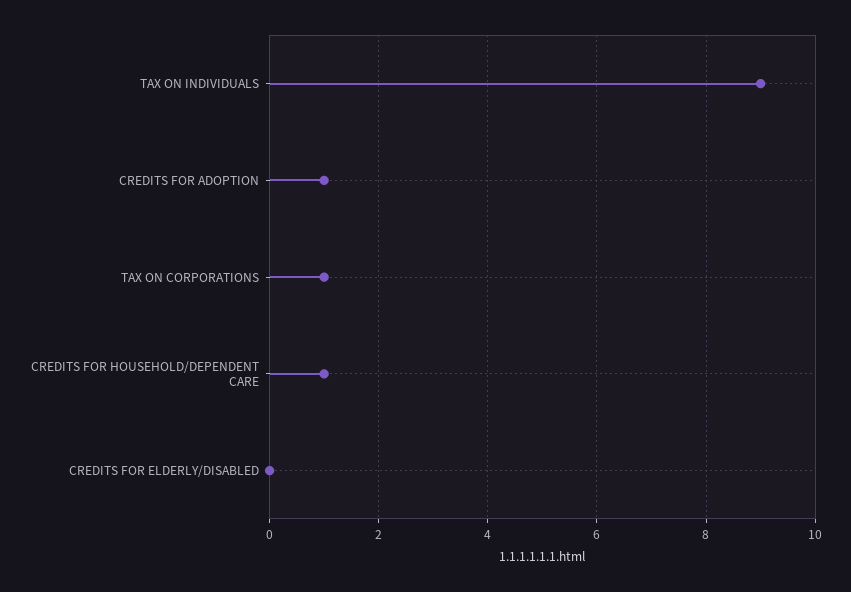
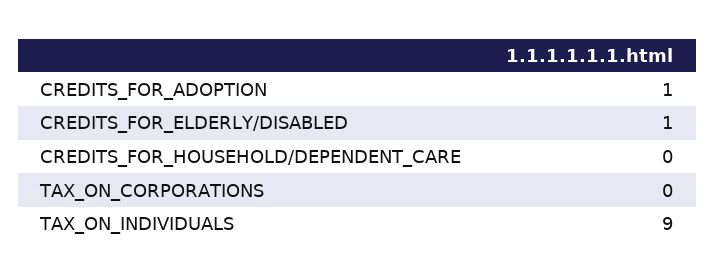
  {
    "TAX ON INDIVIDUALS": 9,
    "CREDITS FOR ADOPTION": 1,
-   "TAX ON CORPORATIONS": 1,
+   "TAX ON CORPORATIONS": 0,
-   "CREDITS FOR HOUSEHOLD/DEPENDENT CARE": 1,
+   "CREDITS FOR HOUSEHOLD/DEPENDENT CARE": 0,
-   "CREDITS FOR ELDERLY/DISABLED": 0
+   "CREDITS FOR ELDERLY/DISABLED": 1
  }

